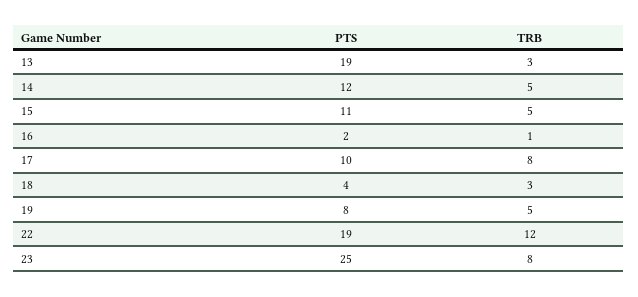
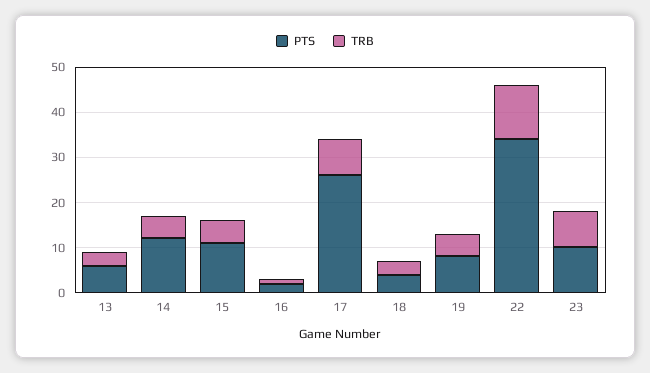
  {
    "PTS": {
-     "13": 19,
+     "13": 5,
      "14": 12,
      "15": 11,
      "16": 2,
-     "17": 10,
+     "17": 25,
      "18": 4,
      "19": 8,
-     "22": 19,
+     "22": 35,
-     "23": 25
+     "23": 10
    },
    "TRB": {
      "13": 3,
      "14": 5,
      "15": 5,
      "16": 1,
      "17": 8,
      "18": 3,
      "19": 5,
      "22": 12,
      "23": 8
    }
  }

